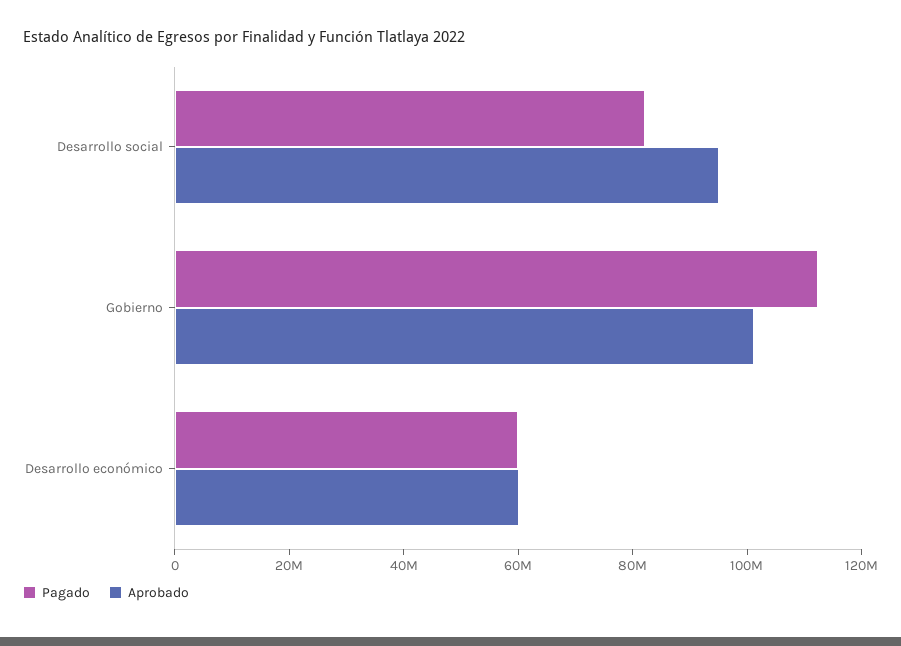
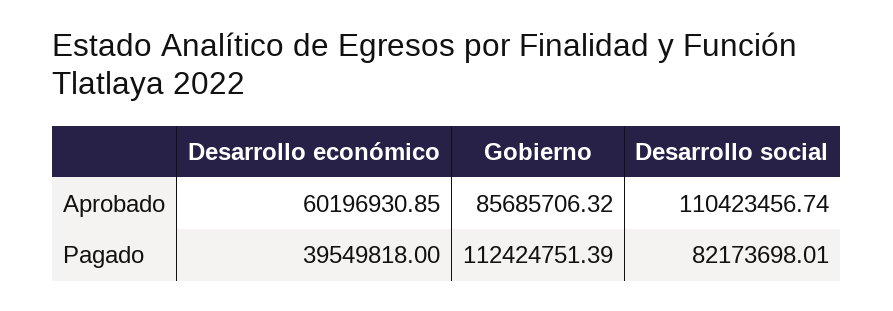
  {
    "Pagado": {
      "Desarrollo social": 82173698.01,
      "Gobierno": 112424751.39,
-     "Desarrollo económico": 60000000
+     "Desarrollo económico": 39549818
    },
    "Aprobado": {
-     "Desarrollo social": 95000000,
+     "Desarrollo social": 110423456.74,
-     "Gobierno": 100000000,
+     "Gobierno": 85685706.32,
      "Desarrollo económico": 60196930.85
    }
  }

